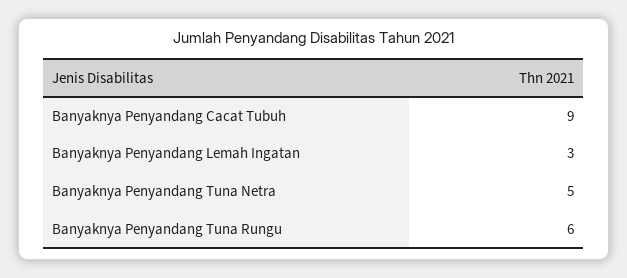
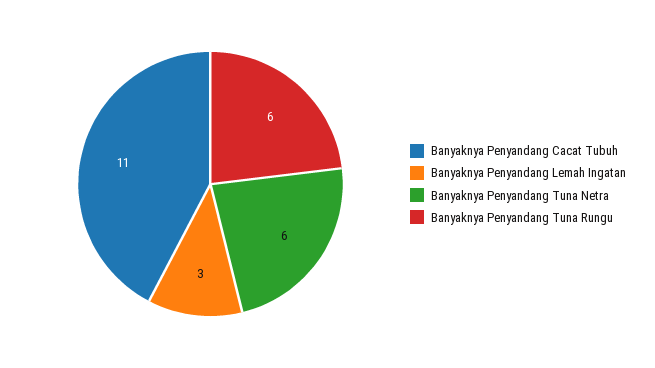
  {
-   "Banyaknya Penyandang Cacat Tubuh": 9,
+   "Banyaknya Penyandang Cacat Tubuh": 11,
    "Banyaknya Penyandang Lemah Ingatan": 3,
-   "Banyaknya Penyandang Tuna Netra": 5,
+   "Banyaknya Penyandang Tuna Netra": 6,
    "Banyaknya Penyandang Tuna Rungu": 6
  }

